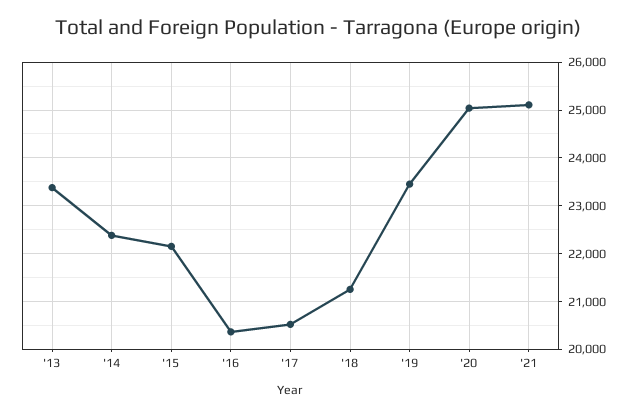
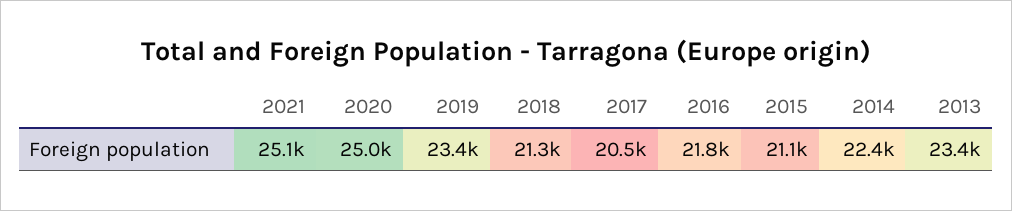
  {
    "'13": 23400,
    "'14": 22400,
-   "'15": 22200,
+   "'15": 21100,
-   "'16": 20400,
+   "'16": 21800,
    "'17": 20500,
    "'18": 21300,
    "'19": 23400,
    "'20": 25000,
    "'21": 25100
  }

